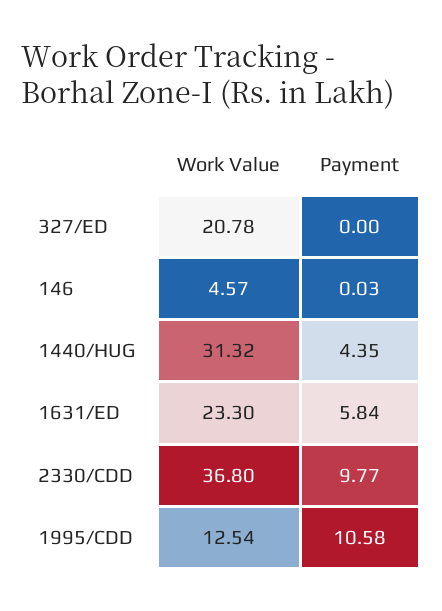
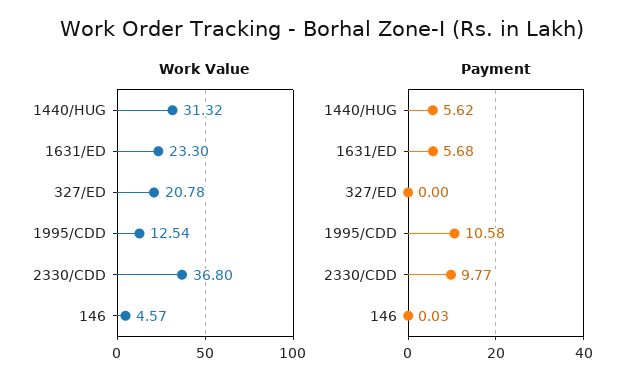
  {
    "Work Value": {
      "327/ED": 20.78,
      "146": 4.57,
      "1440/HUG": 31.32,
      "1631/ED": 23.3,
      "2330/CDD": 36.8,
      "1995/CDD": 12.54
    },
    "Payment": {
      "327/ED": 0,
      "146": 0.03,
-     "1440/HUG": 4.35,
+     "1440/HUG": 5.62,
-     "1631/ED": 5.84,
+     "1631/ED": 5.68,
      "2330/CDD": 9.77,
      "1995/CDD": 10.58
    }
  }

